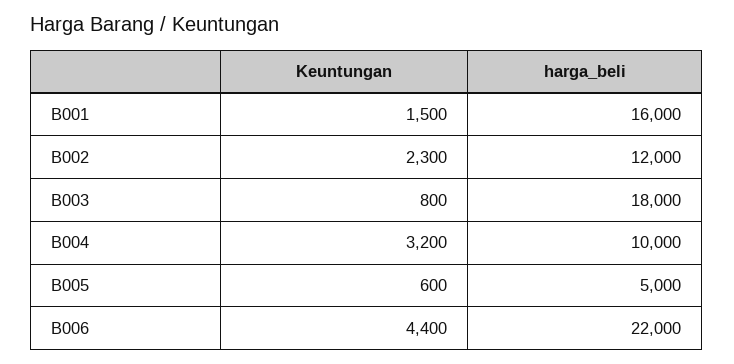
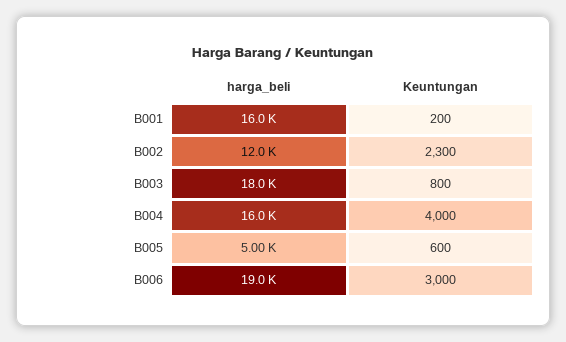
  {
    "Keuntungan": {
-     "B001": 1500,
+     "B001": 200,
      "B002": 2300,
      "B003": 800,
-     "B004": 3200,
+     "B004": 4000,
      "B005": 600,
-     "B006": 4400
+     "B006": 3000
    },
    "harga_beli": {
      "B001": 16000,
      "B002": 12000,
      "B003": 18000,
-     "B004": 10000,
+     "B004": 16000,
      "B005": 5000,
-     "B006": 22000
+     "B006": 19000
    }
  }

